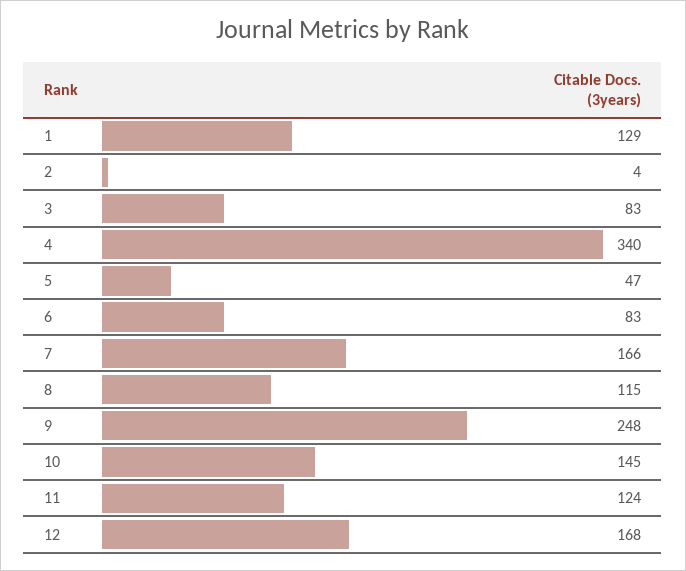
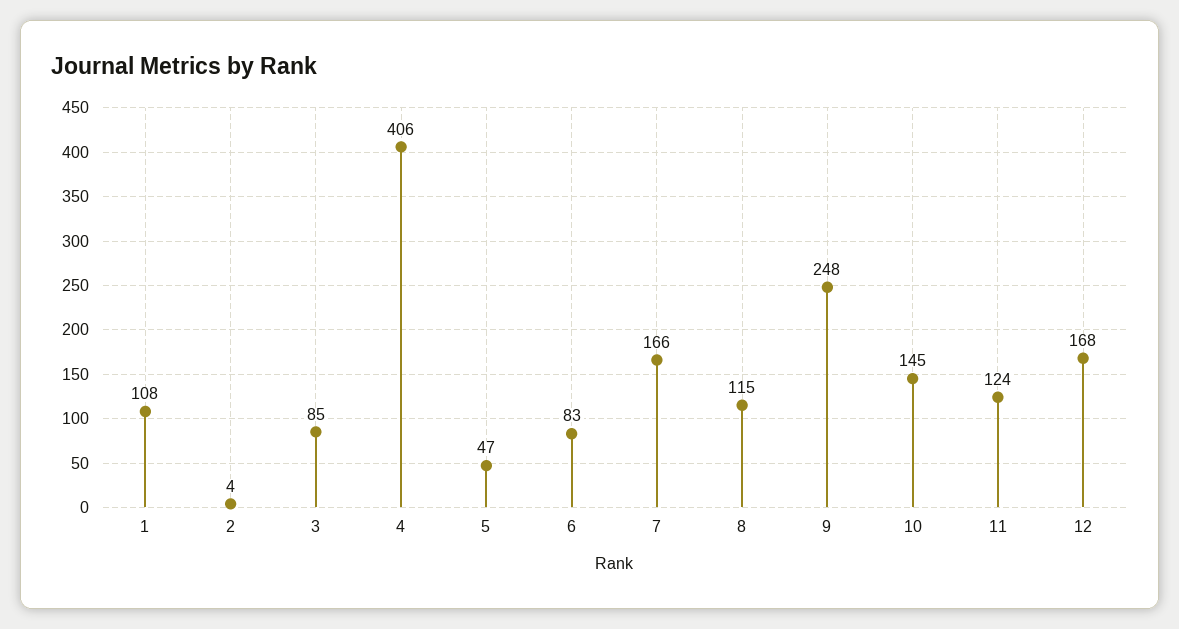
  {
-   "1": 129,
+   "1": 108,
    "2": 4,
-   "3": 83,
+   "3": 85,
-   "4": 340,
+   "4": 406,
    "5": 47,
    "6": 83,
    "7": 166,
    "8": 115,
    "9": 248,
    "10": 145,
    "11": 124,
    "12": 168
  }

